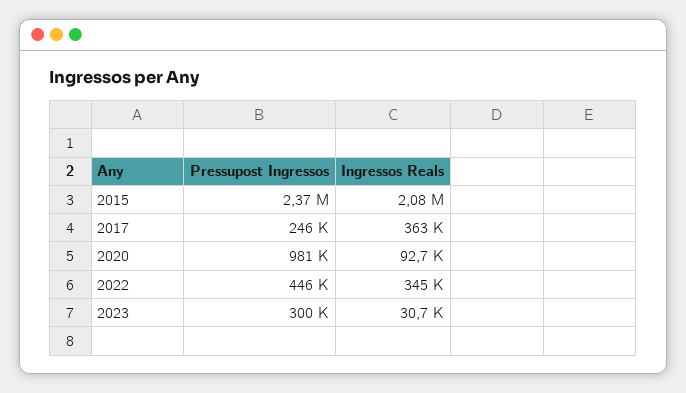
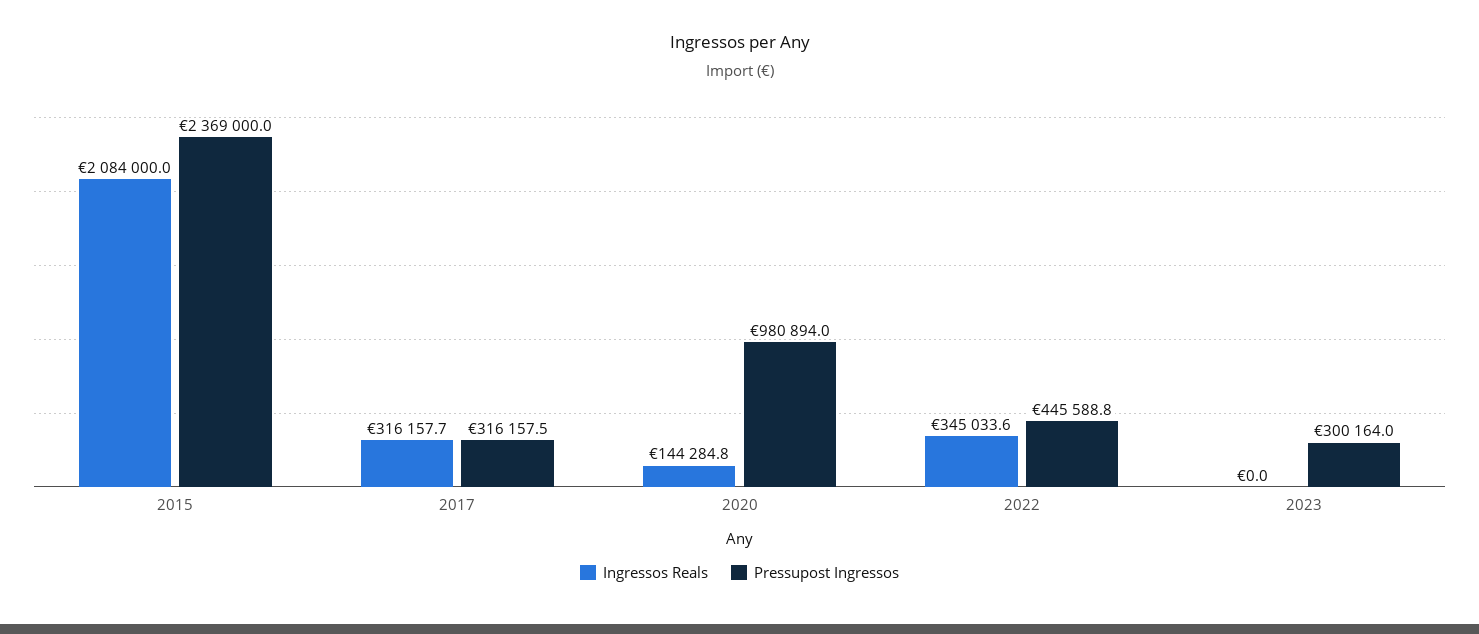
  {
    "Pressupost Ingressos": {
      "2015": 2369000,
-     "2017": 246000,
+     "2017": 316157.5,
      "2020": 980894,
      "2022": 445588.8,
      "2023": 300164
    },
    "Ingressos Reals": {
      "2015": 2084000,
-     "2017": 363000,
+     "2017": 316157.7,
-     "2020": 92700,
+     "2020": 144284.8,
      "2022": 345033.6,
-     "2023": 30700
+     "2023": 0
    }
  }

